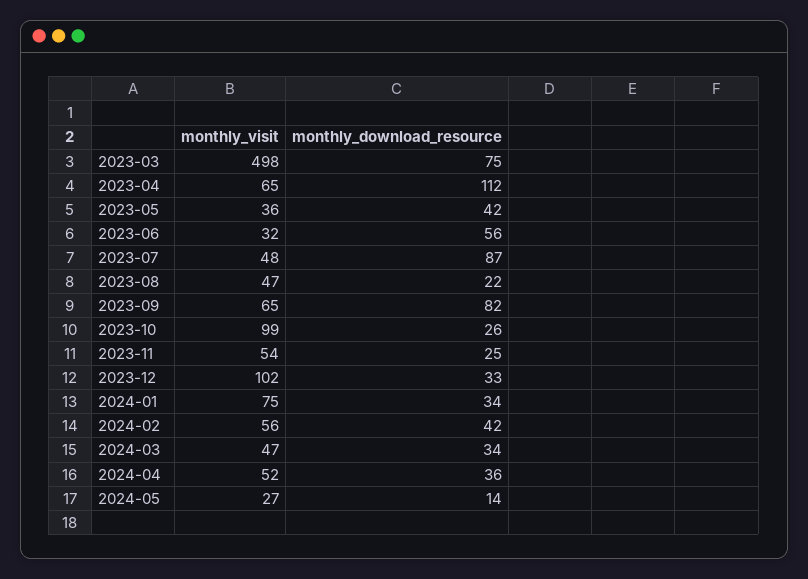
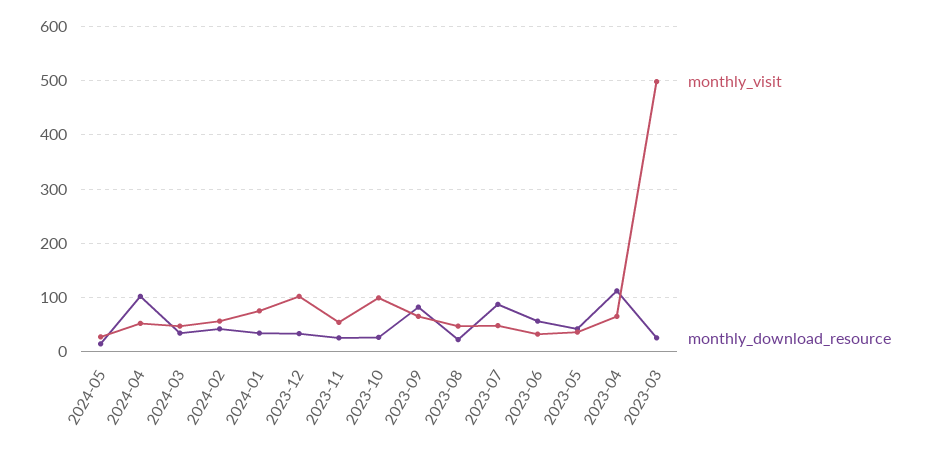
  {
    "monthly_visit": {
      "2023-03": 498,
      "2023-04": 65,
      "2023-05": 36,
      "2023-06": 32,
      "2023-07": 48,
      "2023-08": 47,
      "2023-09": 65,
      "2023-10": 99,
      "2023-11": 54,
      "2023-12": 102,
      "2024-01": 75,
      "2024-02": 56,
      "2024-03": 47,
      "2024-04": 52,
      "2024-05": 27
    },
    "monthly_download_resource": {
-     "2023-03": 75,
+     "2023-03": 20,
      "2023-04": 112,
      "2023-05": 42,
      "2023-06": 56,
      "2023-07": 87,
      "2023-08": 22,
      "2023-09": 82,
      "2023-10": 26,
      "2023-11": 25,
      "2023-12": 33,
      "2024-01": 34,
      "2024-02": 42,
      "2024-03": 34,
-     "2024-04": 36,
+     "2024-04": 100,
      "2024-05": 14
    }
  }

